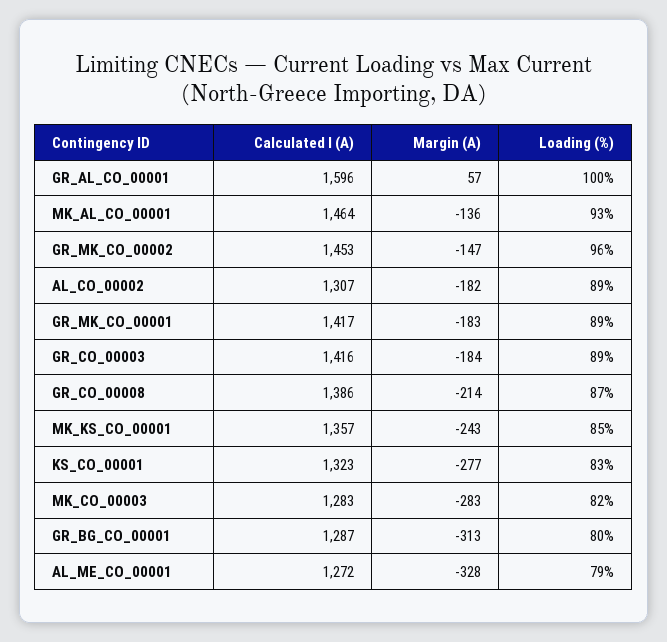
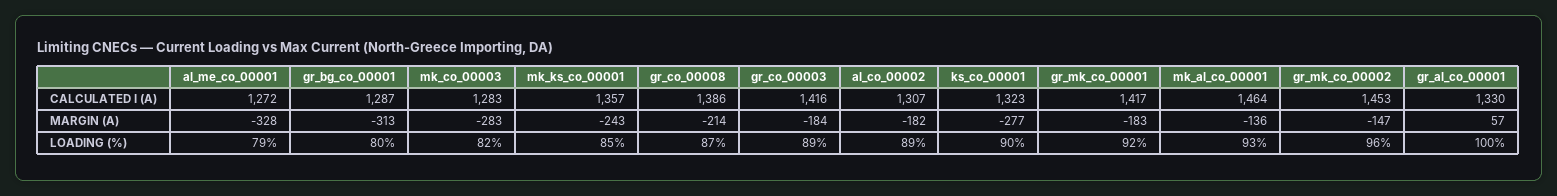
  {
    "Calculated I (A)": {
-     "GR_AL_CO_00001": 1596,
+     "GR_AL_CO_00001": 1330,
      "MK_AL_CO_00001": 1464,
      "GR_MK_CO_00002": 1453,
      "AL_CO_00002": 1307,
      "GR_MK_CO_00001": 1417,
      "GR_CO_00003": 1416,
      "GR_CO_00008": 1386,
      "MK_KS_CO_00001": 1357,
      "KS_CO_00001": 1323,
      "MK_CO_00003": 1283,
      "GR_BG_CO_00001": 1287,
      "AL_ME_CO_00001": 1272
    },
    "Margin (A)": {
      "GR_AL_CO_00001": 57,
      "MK_AL_CO_00001": -136,
      "GR_MK_CO_00002": -147,
      "AL_CO_00002": -182,
      "GR_MK_CO_00001": -183,
      "GR_CO_00003": -184,
      "GR_CO_00008": -214,
      "MK_KS_CO_00001": -243,
      "KS_CO_00001": -277,
      "MK_CO_00003": -283,
      "GR_BG_CO_00001": -313,
      "AL_ME_CO_00001": -328
    },
    "Loading (%)": {
      "GR_AL_CO_00001": 100,
      "MK_AL_CO_00001": 93,
      "GR_MK_CO_00002": 96,
      "AL_CO_00002": 89,
-     "GR_MK_CO_00001": 89,
+     "GR_MK_CO_00001": 92,
      "GR_CO_00003": 89,
      "GR_CO_00008": 87,
      "MK_KS_CO_00001": 85,
-     "KS_CO_00001": 83,
+     "KS_CO_00001": 90,
      "MK_CO_00003": 82,
      "GR_BG_CO_00001": 80,
      "AL_ME_CO_00001": 79
    }
  }

